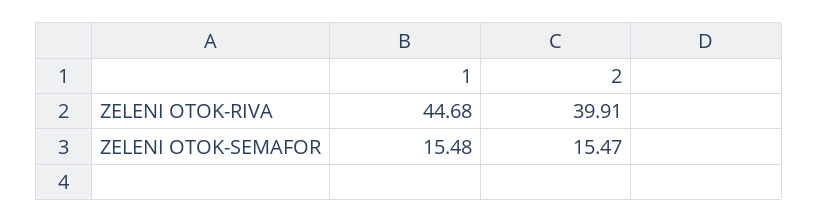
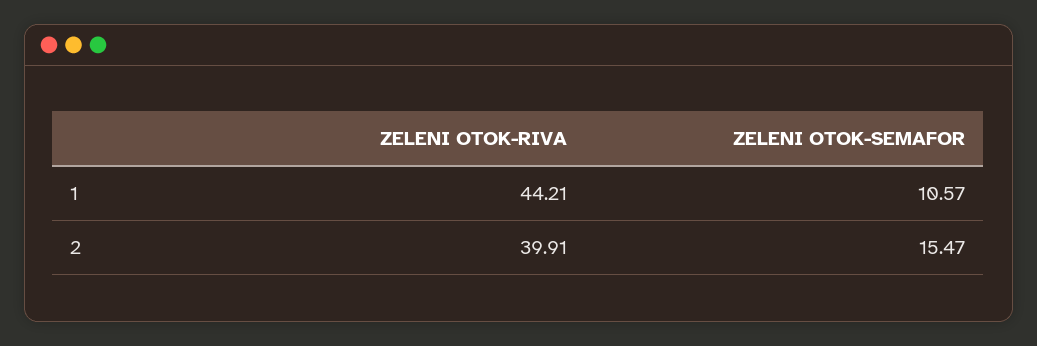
  {
    "1": {
-     "ZELENI OTOK-RIVA": 44.68,
+     "ZELENI OTOK-RIVA": 44.21,
-     "ZELENI OTOK-SEMAFOR": 15.48
+     "ZELENI OTOK-SEMAFOR": 10.57
    },
    "2": {
      "ZELENI OTOK-RIVA": 39.91,
      "ZELENI OTOK-SEMAFOR": 15.47
    }
  }

